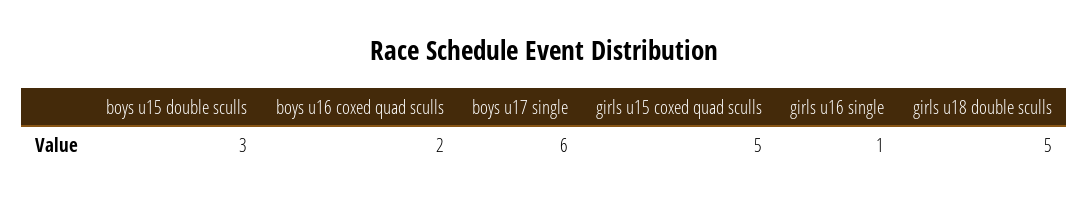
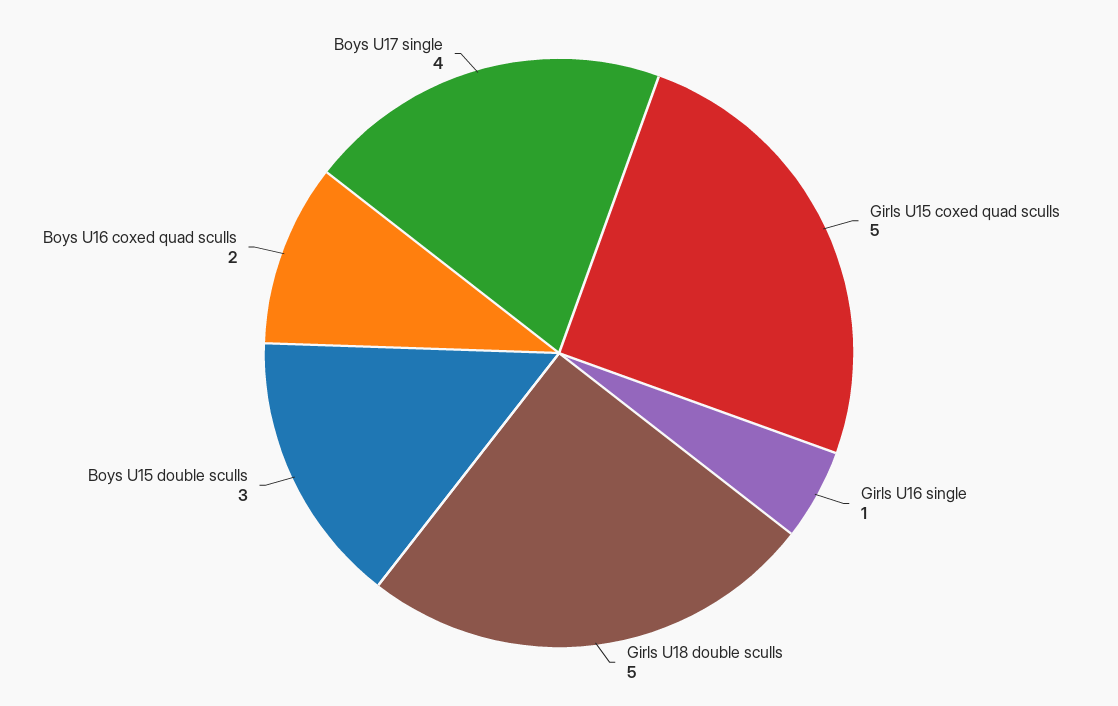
  {
    "boys u15 double sculls": 3,
    "boys u16 coxed quad sculls": 2,
-   "boys u17 single": 6,
+   "boys u17 single": 4,
    "girls u15 coxed quad sculls": 5,
    "girls u16 single": 1,
    "girls u18 double sculls": 5
  }

